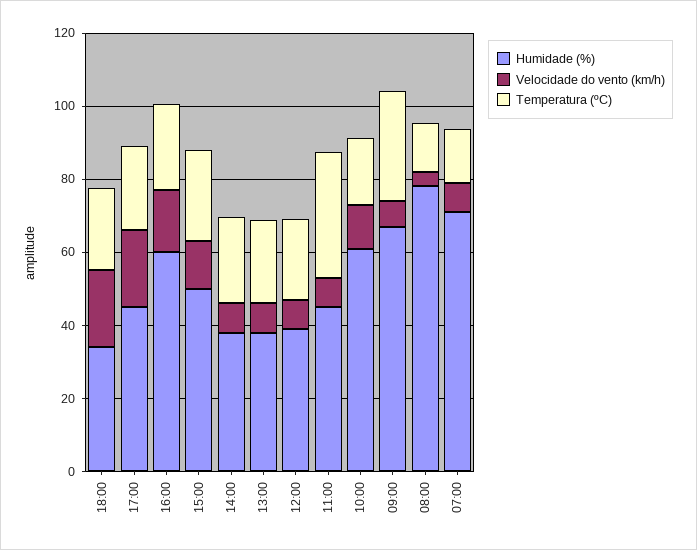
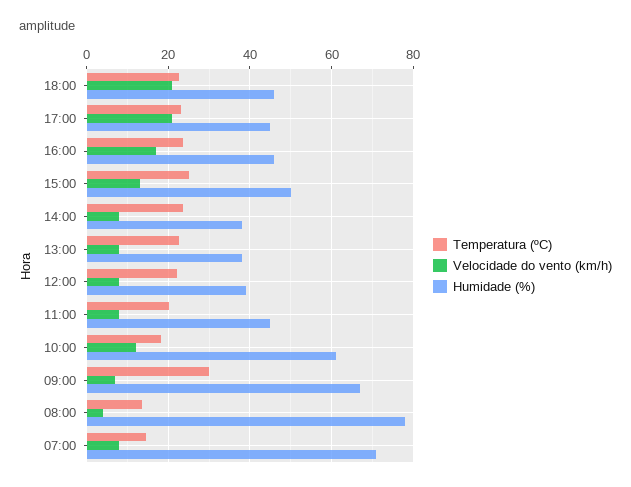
  {
    "Humidade (%)": {
-     "18:00": 35,
+     "18:00": 46,
      "17:00": 46,
-     "16:00": 60,
+     "16:00": 46,
      "15:00": 50,
      "14:00": 38,
      "13:00": 38,
      "12:00": 40,
      "11:00": 46,
      "10:00": 62,
      "09:00": 68,
      "08:00": 78,
      "07:00": 72
    },
    "Velocidade do vento (km/h)": {
      "18:00": 22,
      "17:00": 22,
      "16:00": 18,
      "15:00": 14,
      "14:00": 8,
      "13:00": 8,
      "12:00": 8,
      "11:00": 8,
      "10:00": 12,
      "09:00": 8,
      "08:00": 4,
      "07:00": 8
    },
    "Temperatura (ºC)": {
      "18:00": 22,
      "17:00": 24,
      "16:00": 24,
      "15:00": 26,
      "14:00": 24,
      "13:00": 22,
      "12:00": 22,
-     "11:00": 35,
+     "11:00": 20,
      "10:00": 18,
      "09:00": 30,
      "08:00": 14,
      "07:00": 14
    }
  }

